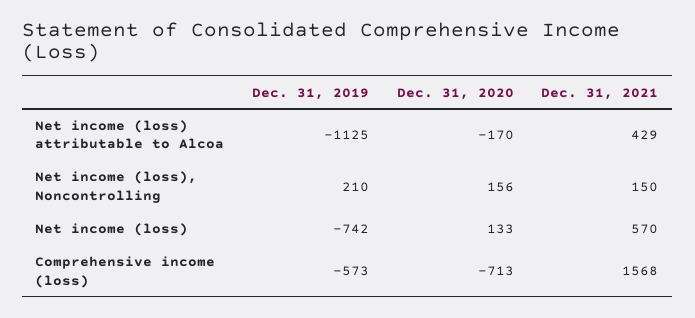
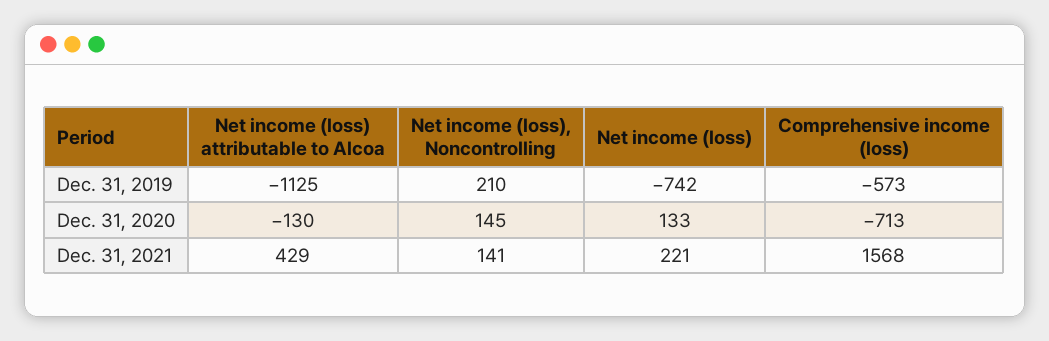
  {
    "Dec. 31, 2019": {
      "Net income (loss) attributable to Alcoa": -1125,
      "Net income (loss), Noncontrolling": 210,
      "Net income (loss)": -742,
      "Comprehensive income (loss)": -573
    },
    "Dec. 31, 2020": {
-     "Net income (loss) attributable to Alcoa": -170,
+     "Net income (loss) attributable to Alcoa": -130,
-     "Net income (loss), Noncontrolling": 156,
+     "Net income (loss), Noncontrolling": 145,
      "Net income (loss)": 133,
      "Comprehensive income (loss)": -713
    },
    "Dec. 31, 2021": {
      "Net income (loss) attributable to Alcoa": 429,
-     "Net income (loss), Noncontrolling": 150,
+     "Net income (loss), Noncontrolling": 141,
-     "Net income (loss)": 570,
+     "Net income (loss)": 221,
      "Comprehensive income (loss)": 1568
    }
  }

